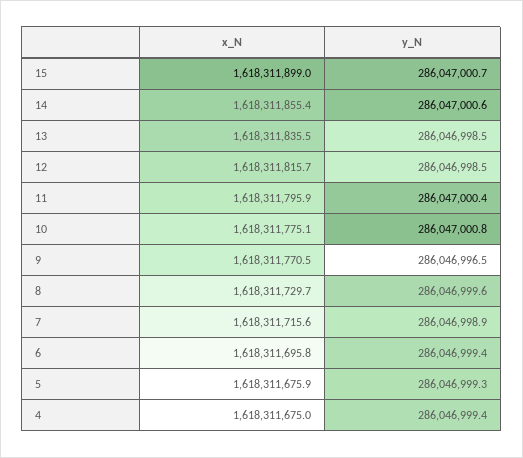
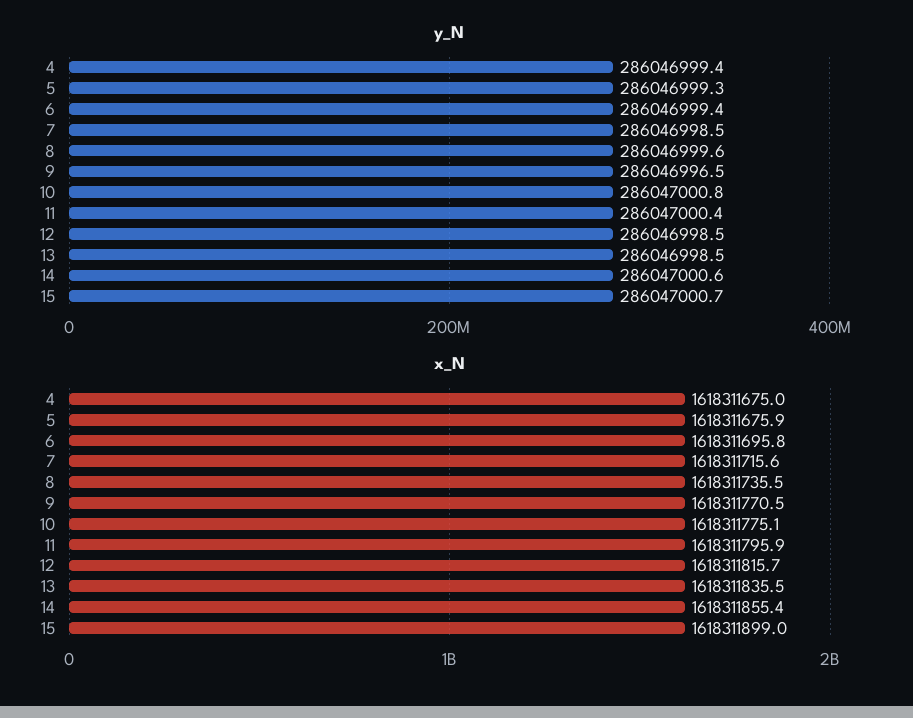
  {
    "x_N": {
      "15": 1618311899,
      "14": 1618311855.4,
      "13": 1618311835.5,
      "12": 1618311815.7,
      "11": 1618311795.9,
      "10": 1618311775.1,
      "9": 1618311770.5,
-     "8": 1618311729.7,
+     "8": 1618311735.5,
      "7": 1618311715.6,
      "6": 1618311695.8,
      "5": 1618311675.9,
      "4": 1618311675
    },
    "y_N": {
      "15": 286047000.7,
      "14": 286047000.6,
      "13": 286046998.5,
      "12": 286046998.5,
      "11": 286047000.4,
      "10": 286047000.8,
      "9": 286046996.5,
      "8": 286046999.6,
-     "7": 286046998.9,
+     "7": 286046998.5,
      "6": 286046999.4,
      "5": 286046999.3,
      "4": 286046999.4
    }
  }

